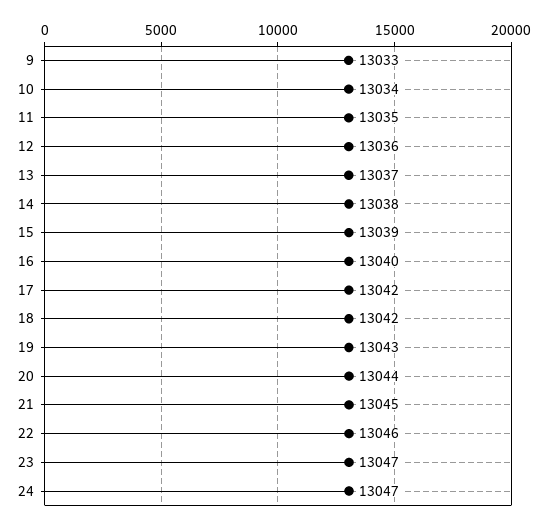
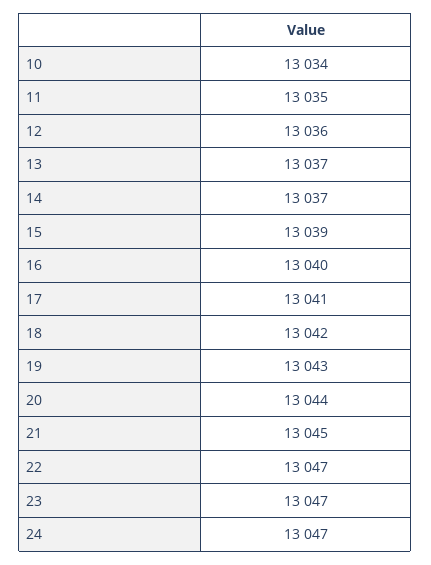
  {
-   "9": 13033,
    "10": 13034,
    "11": 13035,
    "12": 13036,
    "13": 13037,
-   "14": 13038,
+   "14": 13037,
    "15": 13039,
    "16": 13040,
-   "17": 13042,
+   "17": 13041,
    "18": 13042,
    "19": 13043,
    "20": 13044,
    "21": 13045,
-   "22": 13046,
+   "22": 13047,
    "23": 13047,
    "24": 13047
  }

